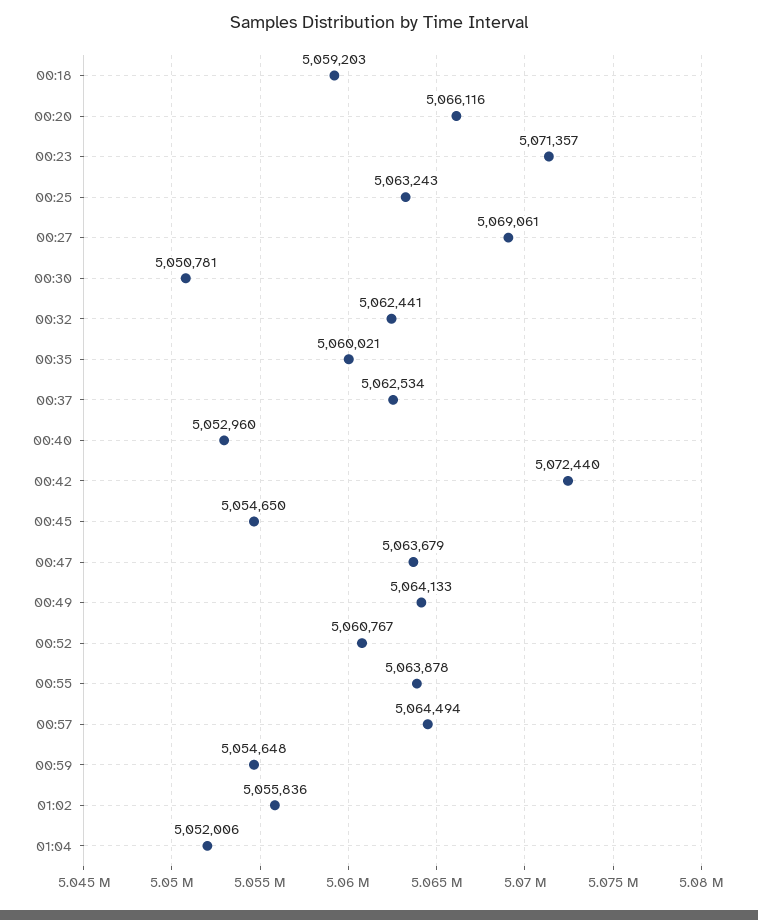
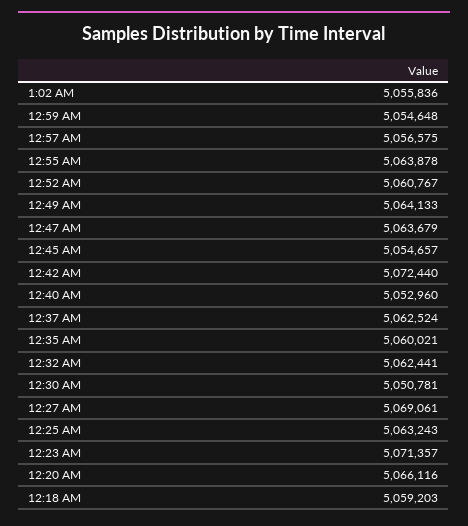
  {
    "00:18": 5059203,
    "00:20": 5066116,
    "00:23": 5071357,
    "00:25": 5063243,
    "00:27": 5069061,
    "00:30": 5050781,
    "00:32": 5062441,
    "00:35": 5060021,
-   "00:37": 5062534,
+   "00:37": 5062524,
    "00:40": 5052960,
    "00:42": 5072440,
-   "00:45": 5054650,
+   "00:45": 5054657,
    "00:47": 5063679,
    "00:49": 5064133,
    "00:52": 5060767,
    "00:55": 5063878,
-   "00:57": 5064494,
+   "00:57": 5056575,
    "00:59": 5054648,
-   "01:02": 5055836,
+   "01:02": 5055836
-   "01:04": 5052006
  }

